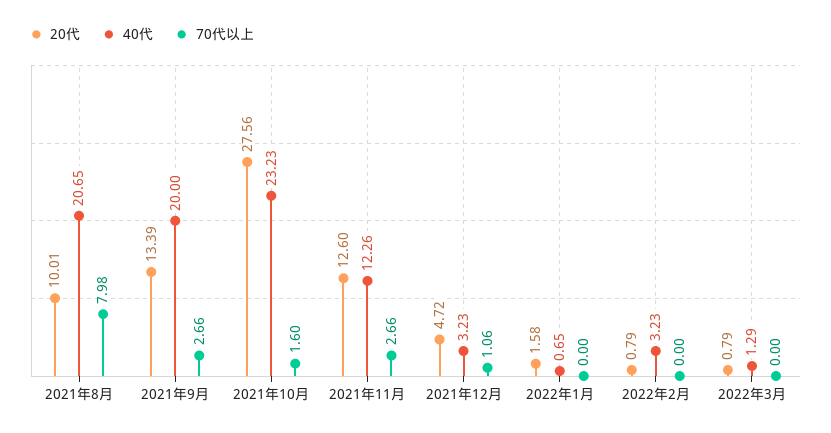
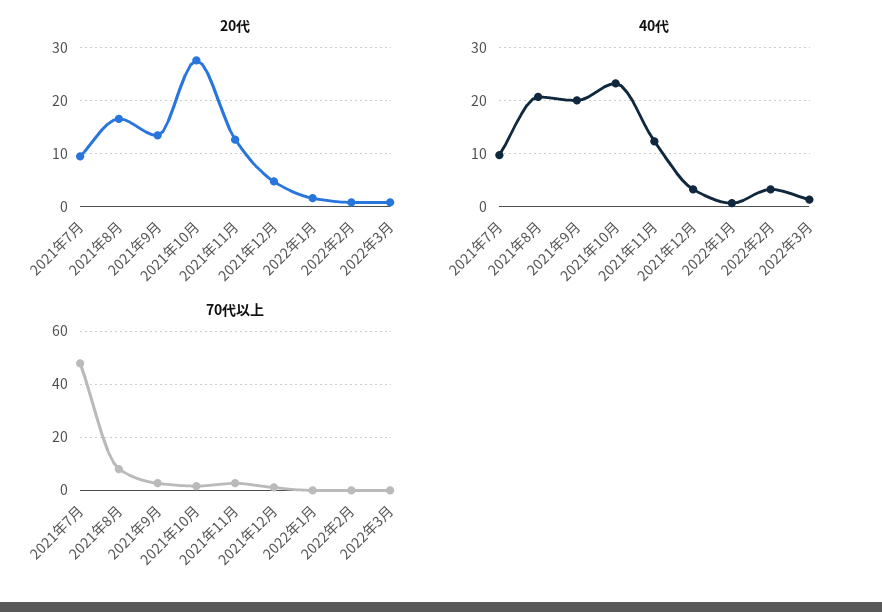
  {
    "20代": {
-     "2021年8月": 10.01,
+     "2021年8月": 16,
      "2021年9月": 13.39,
      "2021年10月": 27.56,
      "2021年11月": 12.6,
      "2021年12月": 4.72,
      "2022年1月": 1.58,
      "2022年2月": 0.79,
-     "2022年3月": 0.79
+     "2022年3月": 0.79,
+     "2021年7月": 10
    },
    "40代": {
      "2021年8月": 20.65,
      "2021年9月": 20,
      "2021年10月": 23.23,
      "2021年11月": 12.26,
      "2021年12月": 3.23,
      "2022年1月": 0.65,
      "2022年2月": 3.23,
-     "2022年3月": 1.29
+     "2022年3月": 1.29,
+     "2021年7月": 10
    },
    "70代以上": {
      "2021年8月": 7.98,
      "2021年9月": 2.66,
      "2021年10月": 1.6,
      "2021年11月": 2.66,
      "2021年12月": 1.06,
      "2022年1月": 0,
      "2022年2月": 0,
-     "2022年3月": 0
+     "2022年3月": 0,
+     "2021年7月": 47.5
    }
  }

